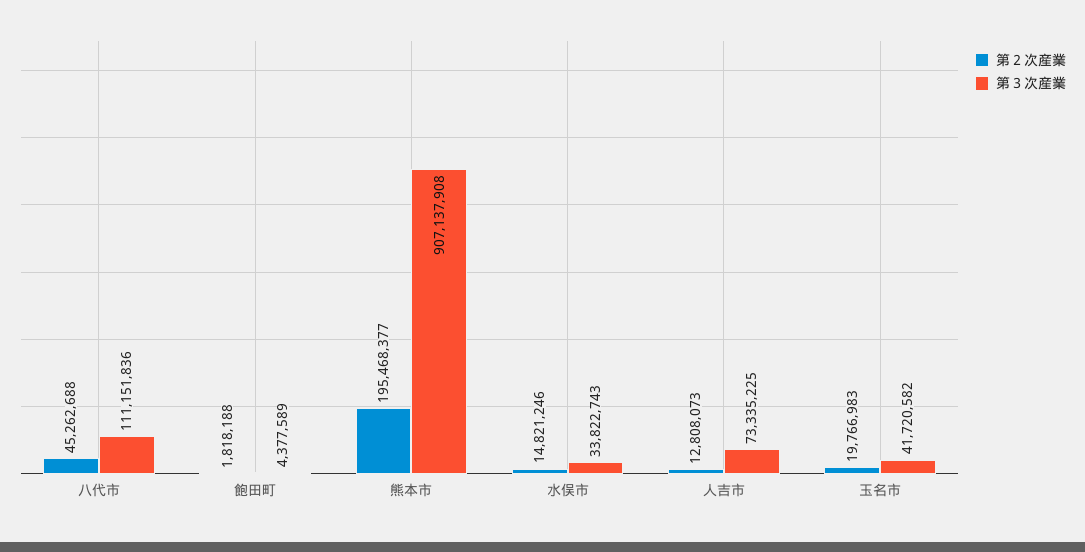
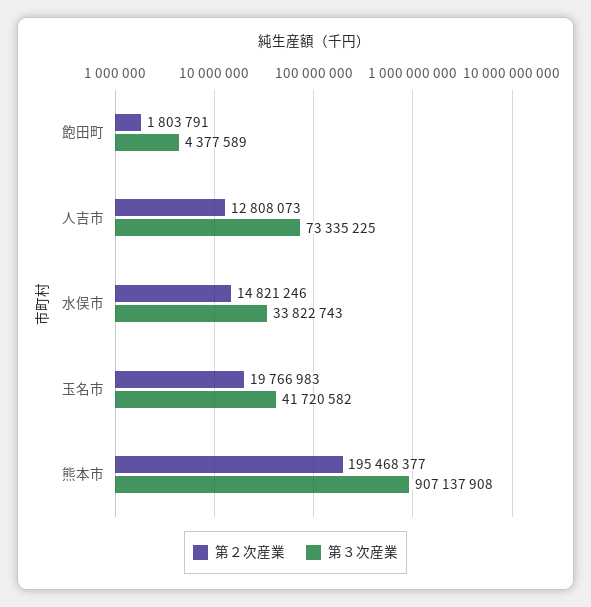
  {
    "第２次産業": {
-     "八代市": 45262688,
-     "飽田町": 1818188,
+     "飽田町": 1803791,
      "熊本市": 195468377,
      "水俣市": 14821246,
      "人吉市": 12808073,
      "玉名市": 19766983
    },
    "第３次産業": {
-     "八代市": 111151836,
      "飽田町": 4377589,
      "熊本市": 907137908,
      "水俣市": 33822743,
      "人吉市": 73335225,
      "玉名市": 41720582
    }
  }

